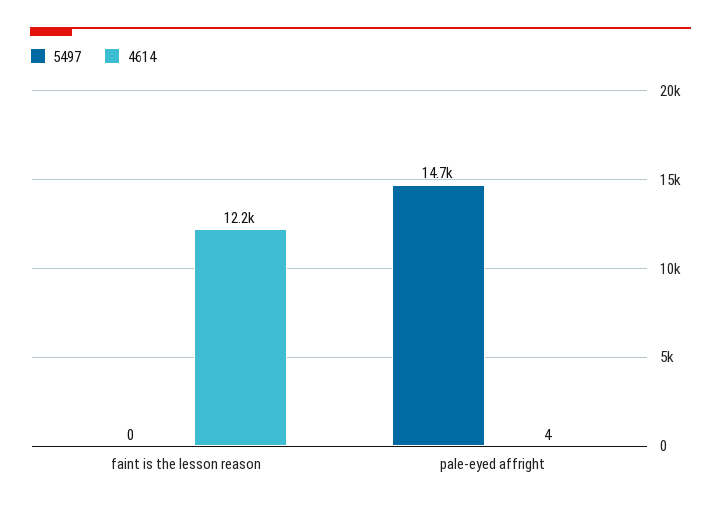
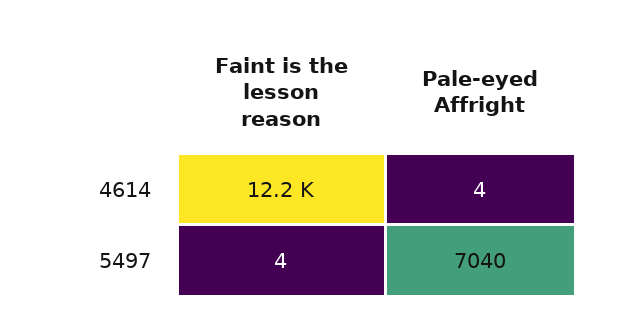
  {
    "5497": {
-     "faint is the lesson reason": 0,
+     "faint is the lesson reason": 4,
-     "pale-eyed affright": 14700
+     "pale-eyed affright": 7040
    },
    "4614": {
      "faint is the lesson reason": 12200,
      "pale-eyed affright": 4
    }
  }

